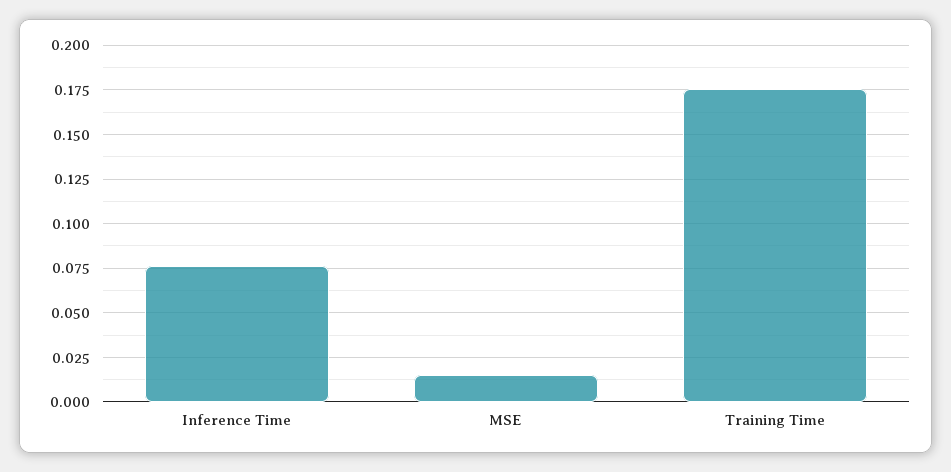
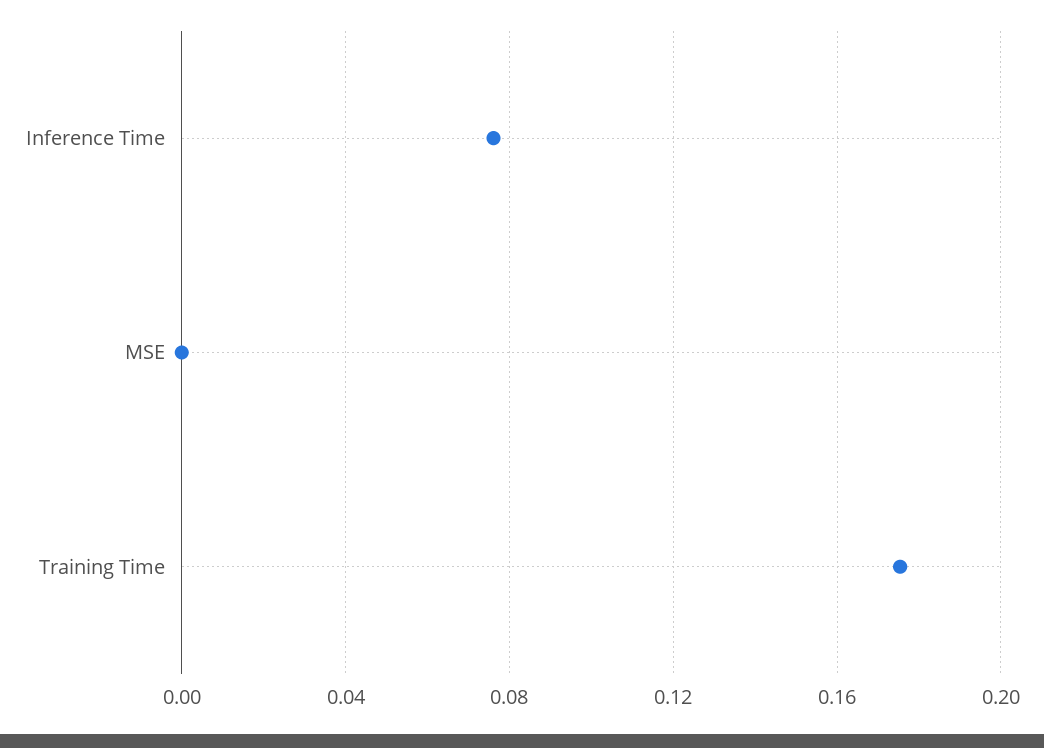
  {
    "Inference Time": 0.075,
-   "MSE": 0.015,
+   "MSE": 0,
    "Training Time": 0.175
  }

